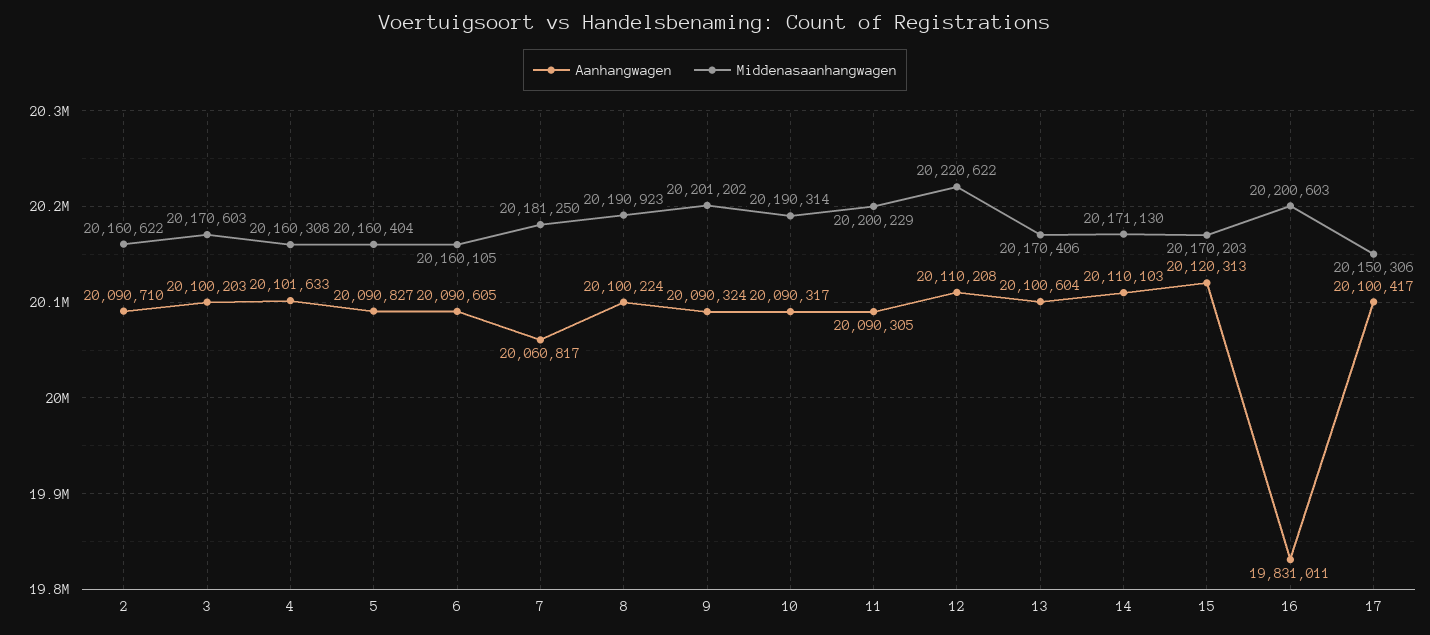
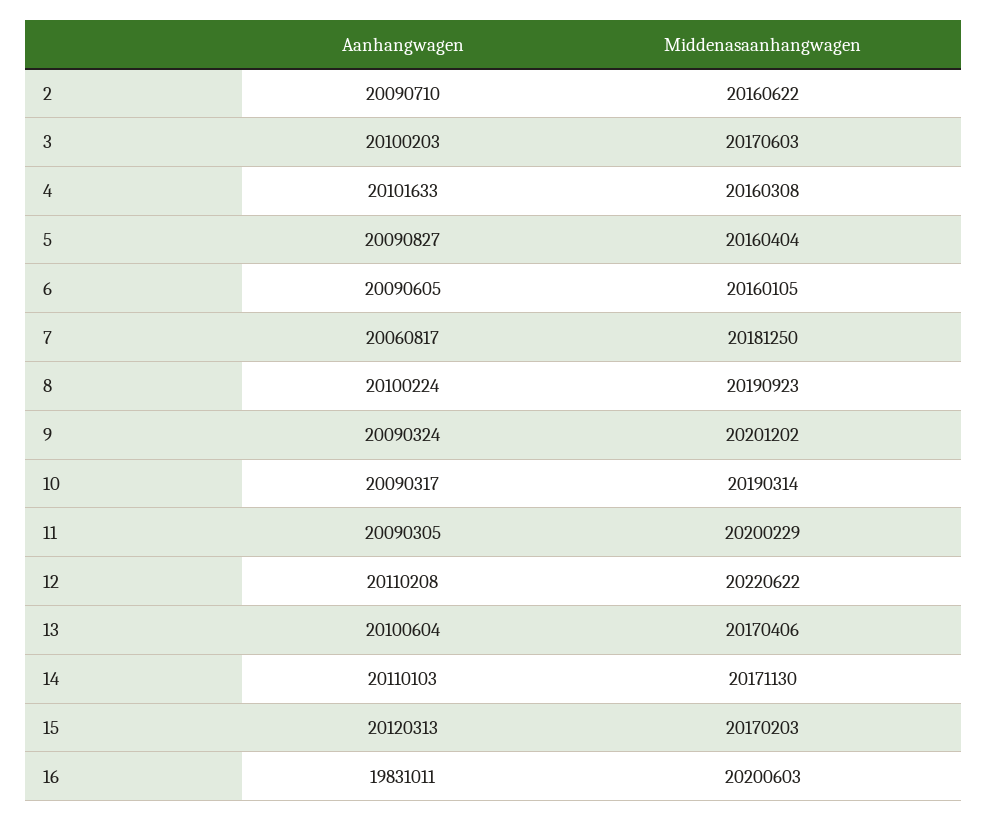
  {
    "Aanhangwagen": {
      "2": 20090710,
      "3": 20100203,
      "4": 20101633,
      "5": 20090827,
      "6": 20090605,
      "7": 20060817,
      "8": 20100224,
      "9": 20090324,
      "10": 20090317,
      "11": 20090305,
      "12": 20110208,
      "13": 20100604,
      "14": 20110103,
      "15": 20120313,
-     "16": 19831011,
+     "16": 19831011
-     "17": 20100417
    },
    "Middenasaanhangwagen": {
      "2": 20160622,
      "3": 20170603,
      "4": 20160308,
      "5": 20160404,
      "6": 20160105,
      "7": 20181250,
      "8": 20190923,
      "9": 20201202,
      "10": 20190314,
      "11": 20200229,
      "12": 20220622,
      "13": 20170406,
      "14": 20171130,
      "15": 20170203,
-     "16": 20200603,
+     "16": 20200603
-     "17": 20150306
    }
  }

